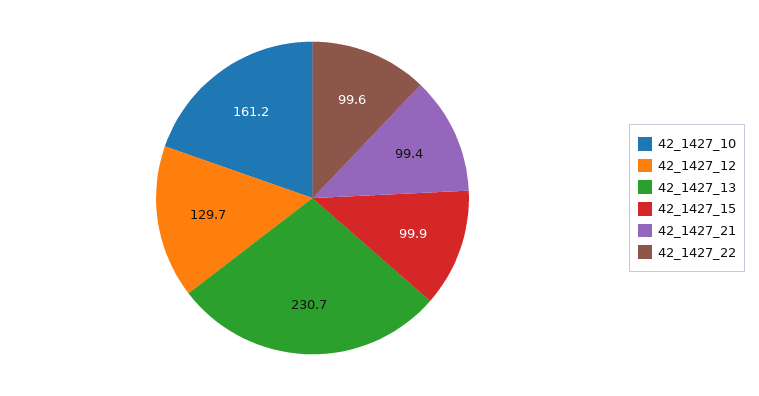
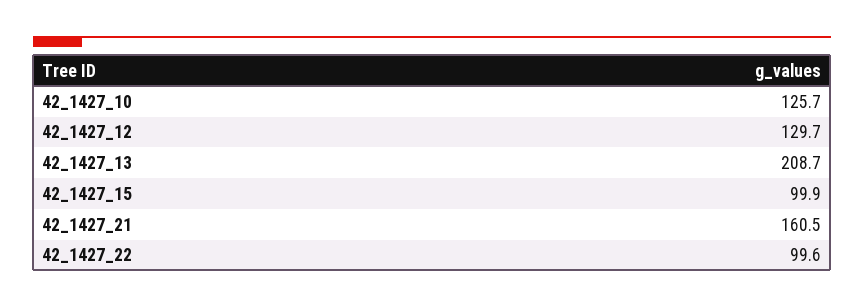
  {
-   "42_1427_10": 161.2,
+   "42_1427_10": 125.7,
    "42_1427_12": 129.7,
-   "42_1427_13": 230.7,
+   "42_1427_13": 208.7,
    "42_1427_15": 99.9,
-   "42_1427_21": 99.4,
+   "42_1427_21": 160.5,
    "42_1427_22": 99.6
  }

